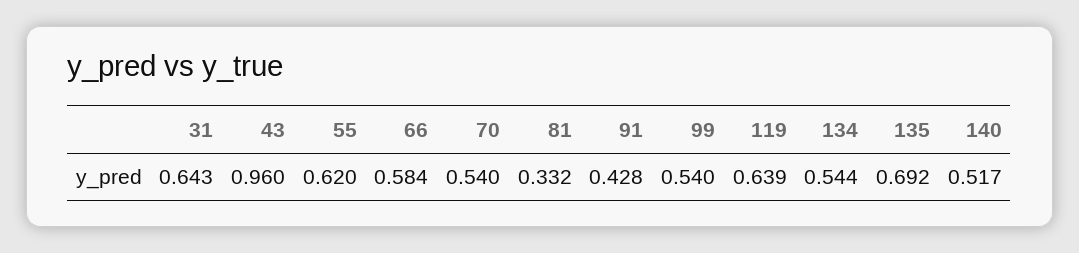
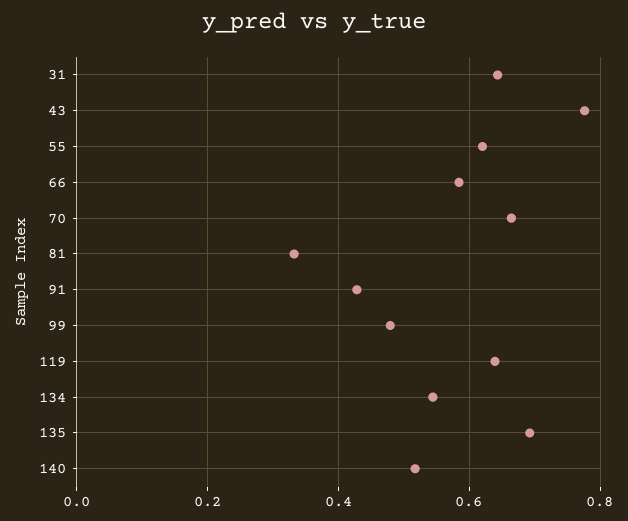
  {
    "31": 0.643,
-   "43": 0.96,
+   "43": 0.78,
    "55": 0.62,
    "66": 0.584,
-   "70": 0.54,
+   "70": 0.66,
    "81": 0.332,
    "91": 0.428,
-   "99": 0.54,
+   "99": 0.48,
    "119": 0.639,
    "134": 0.544,
    "135": 0.692,
    "140": 0.517
  }

